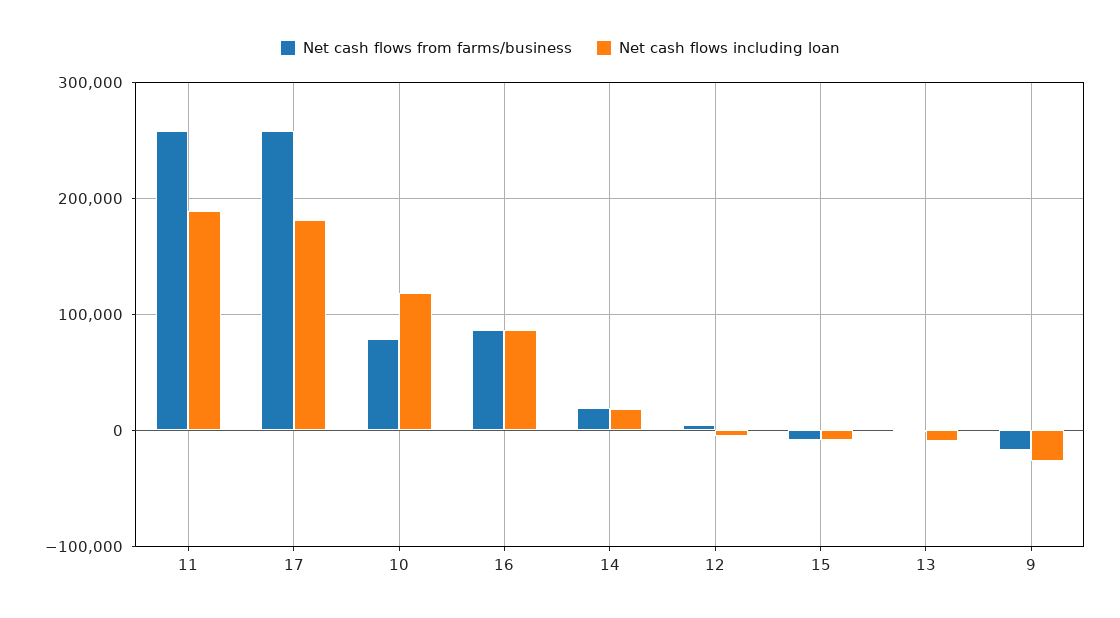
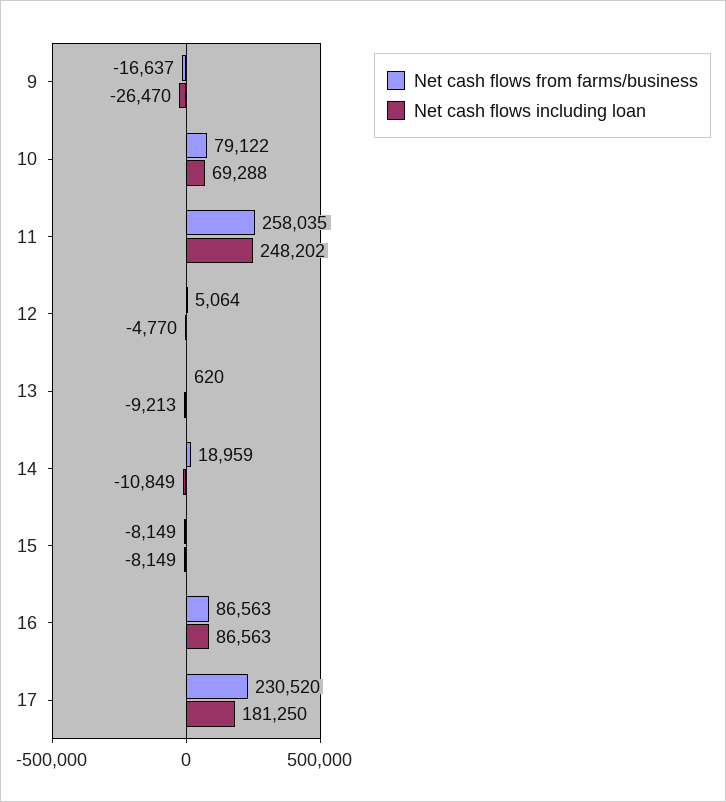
  {
    "Net cash flows from farms/business": {
      "11": 258035,
-     "17": 260000,
+     "17": 230520,
      "10": 79122,
      "16": 86563,
      "14": 18959,
      "12": 5064,
      "15": -8149,
      "13": 620,
      "9": -16637
    },
    "Net cash flows including loan": {
-     "11": 190000,
+     "11": 248202,
      "17": 181250,
-     "10": 120000,
+     "10": 69288,
      "16": 86563,
-     "14": 20000,
+     "14": -10849,
      "12": -4770,
      "15": -8149,
      "13": -9213,
      "9": -26470
    }
  }

